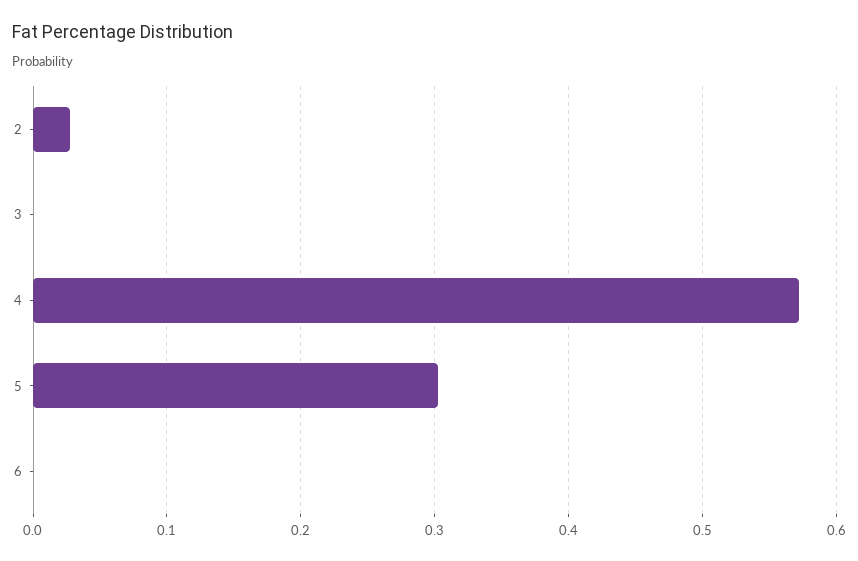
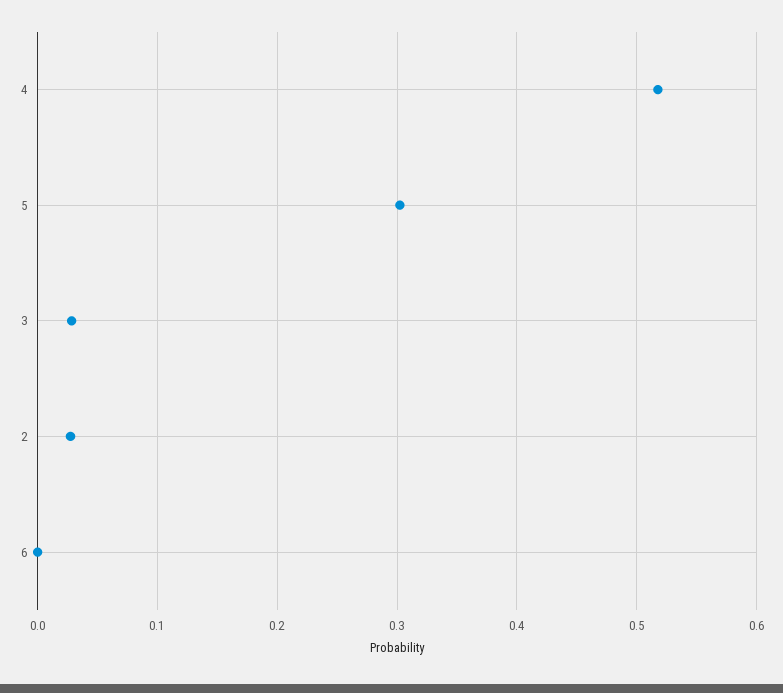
  {
    "2": 0.03,
-   "3": 0,
+   "3": 0.03,
-   "4": 0.57,
+   "4": 0.52,
    "5": 0.3,
    "6": 0
  }

